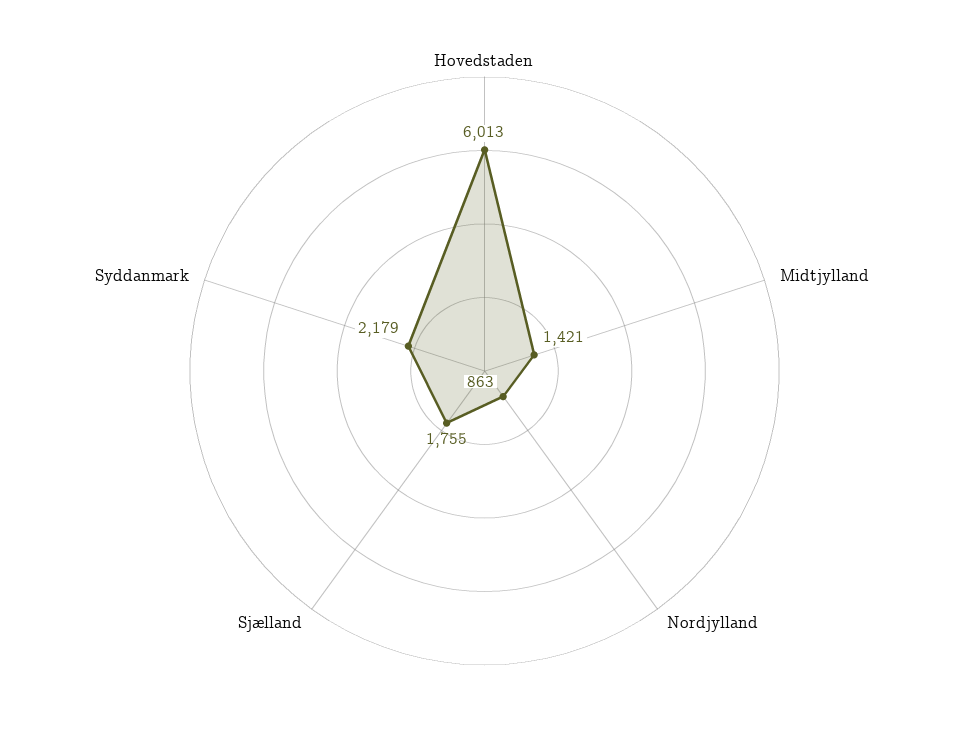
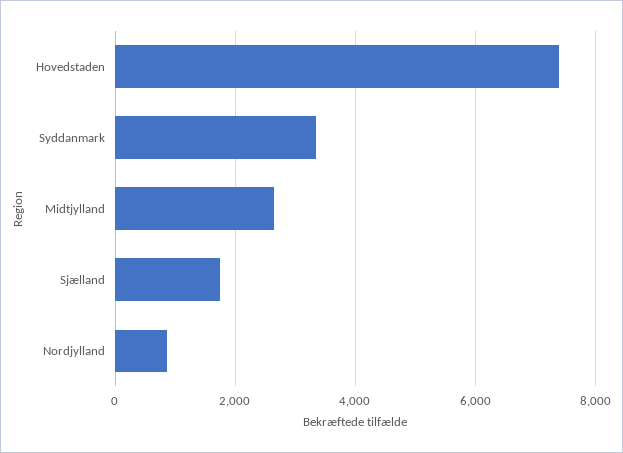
  {
-   "Hovedstaden": 6013,
+   "Hovedstaden": 7400,
-   "Midtjylland": 1421,
+   "Midtjylland": 2600,
    "Nordjylland": 863,
    "Sjælland": 1755,
-   "Syddanmark": 2179
+   "Syddanmark": 3400
  }

